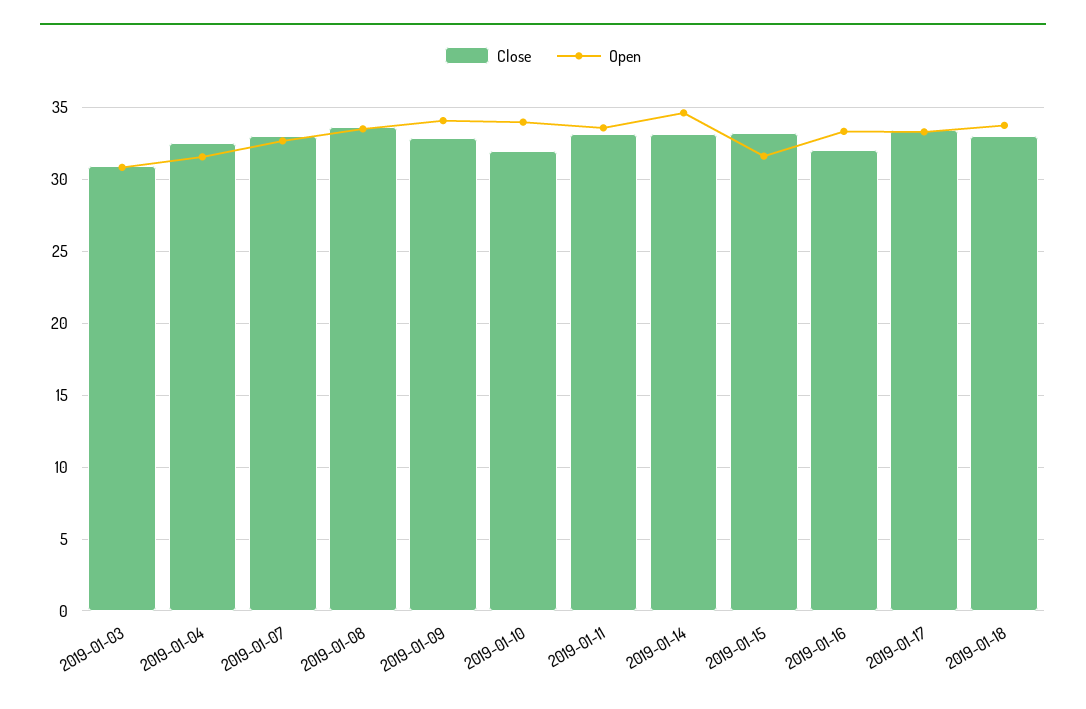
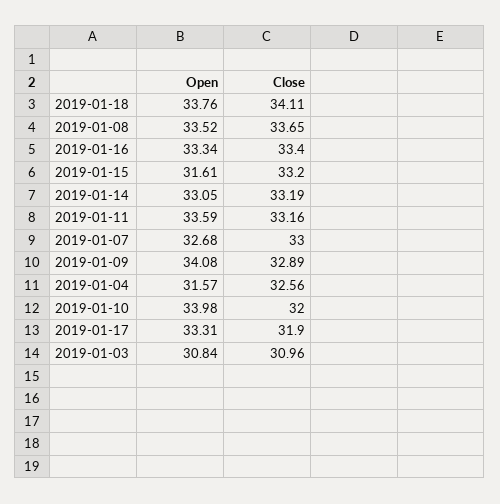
  {
    "Close": {
      "2019-01-03": 30.96,
      "2019-01-04": 32.56,
      "2019-01-07": 33,
      "2019-01-08": 33.65,
      "2019-01-09": 32.89,
      "2019-01-10": 32,
      "2019-01-11": 33.16,
      "2019-01-14": 33.19,
      "2019-01-15": 33.2,
-     "2019-01-16": 32,
+     "2019-01-16": 33.4,
-     "2019-01-17": 33.5,
+     "2019-01-17": 31.9,
-     "2019-01-18": 33
+     "2019-01-18": 34.11
    },
    "Open": {
      "2019-01-03": 30.84,
      "2019-01-04": 31.57,
      "2019-01-07": 32.68,
      "2019-01-08": 33.52,
      "2019-01-09": 34.08,
      "2019-01-10": 33.98,
      "2019-01-11": 33.59,
-     "2019-01-14": 34.5,
+     "2019-01-14": 33.05,
      "2019-01-15": 31.61,
      "2019-01-16": 33.34,
      "2019-01-17": 33.31,
      "2019-01-18": 33.76
    }
  }

